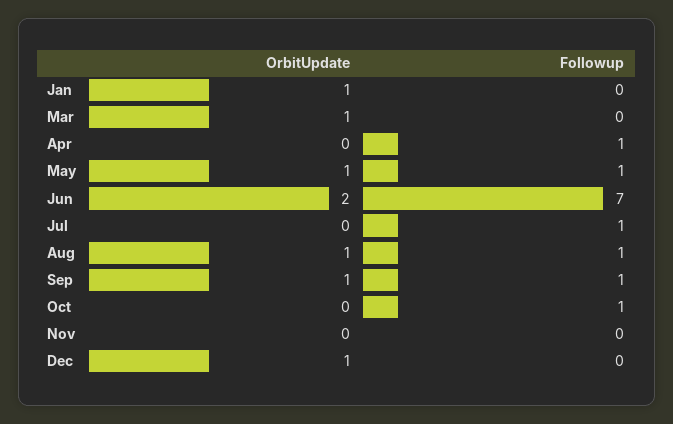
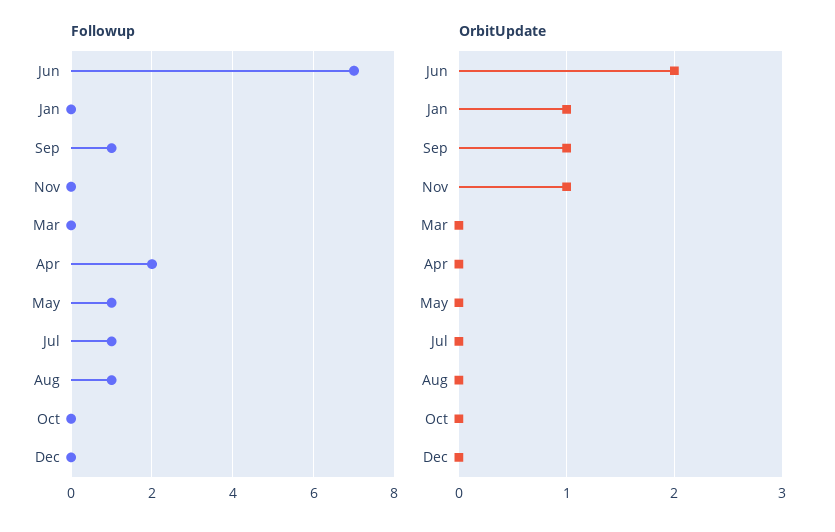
  {
    "OrbitUpdate": {
      "Jan": 1,
-     "Mar": 1,
+     "Mar": 0,
      "Apr": 0,
-     "May": 1,
+     "May": 0,
      "Jun": 2,
      "Jul": 0,
-     "Aug": 1,
+     "Aug": 0,
      "Sep": 1,
      "Oct": 0,
-     "Nov": 0,
+     "Nov": 1,
-     "Dec": 1
+     "Dec": 0
    },
    "Followup": {
      "Jan": 0,
      "Mar": 0,
-     "Apr": 1,
+     "Apr": 2,
      "May": 1,
      "Jun": 7,
      "Jul": 1,
      "Aug": 1,
      "Sep": 1,
-     "Oct": 1,
+     "Oct": 0,
      "Nov": 0,
      "Dec": 0
    }
  }

